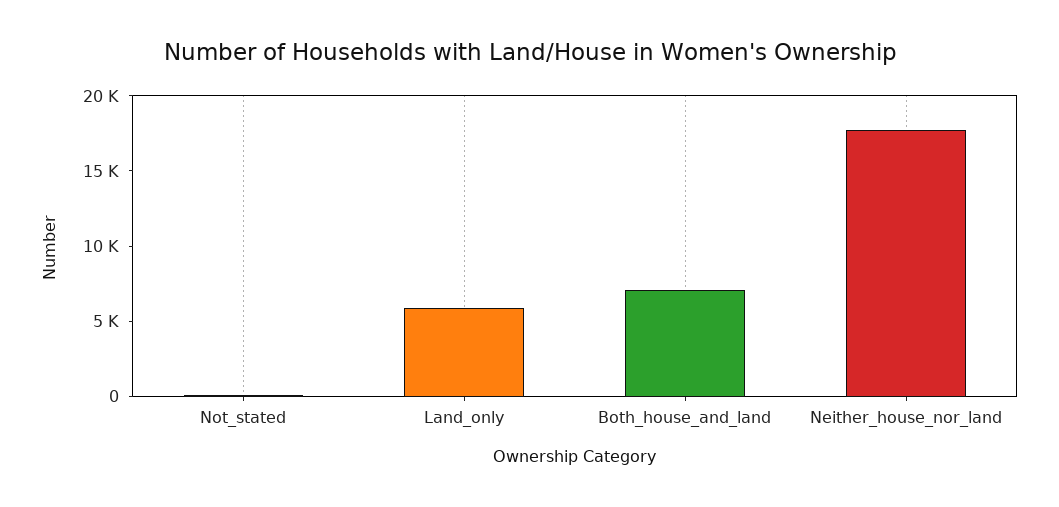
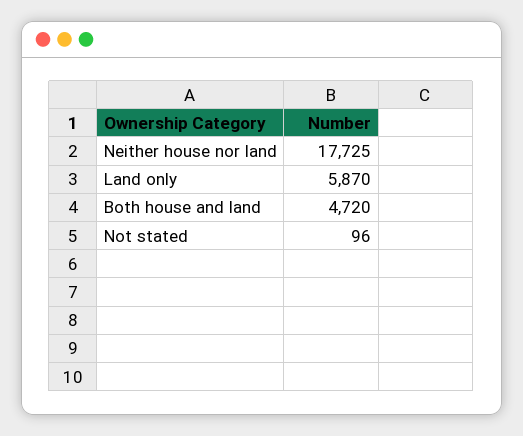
  {
    "Not_stated": 96,
    "Land_only": 5870,
-   "Both_house_and_land": 7000,
+   "Both_house_and_land": 4720,
    "Neither_house_nor_land": 17725
  }

